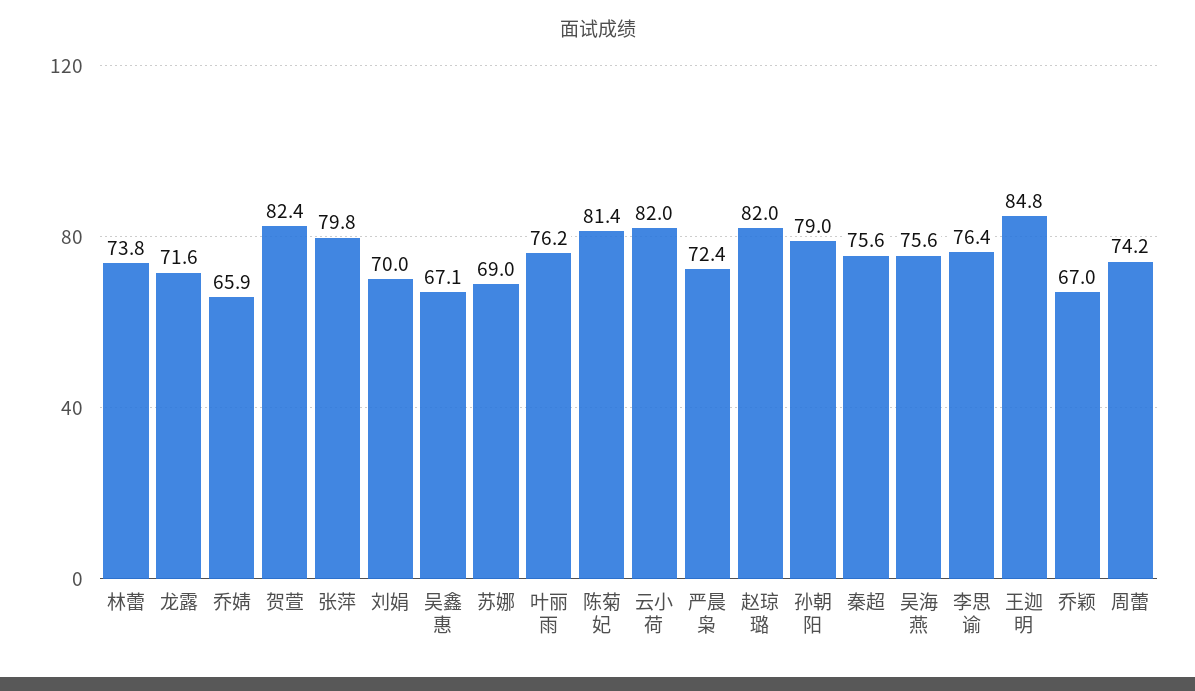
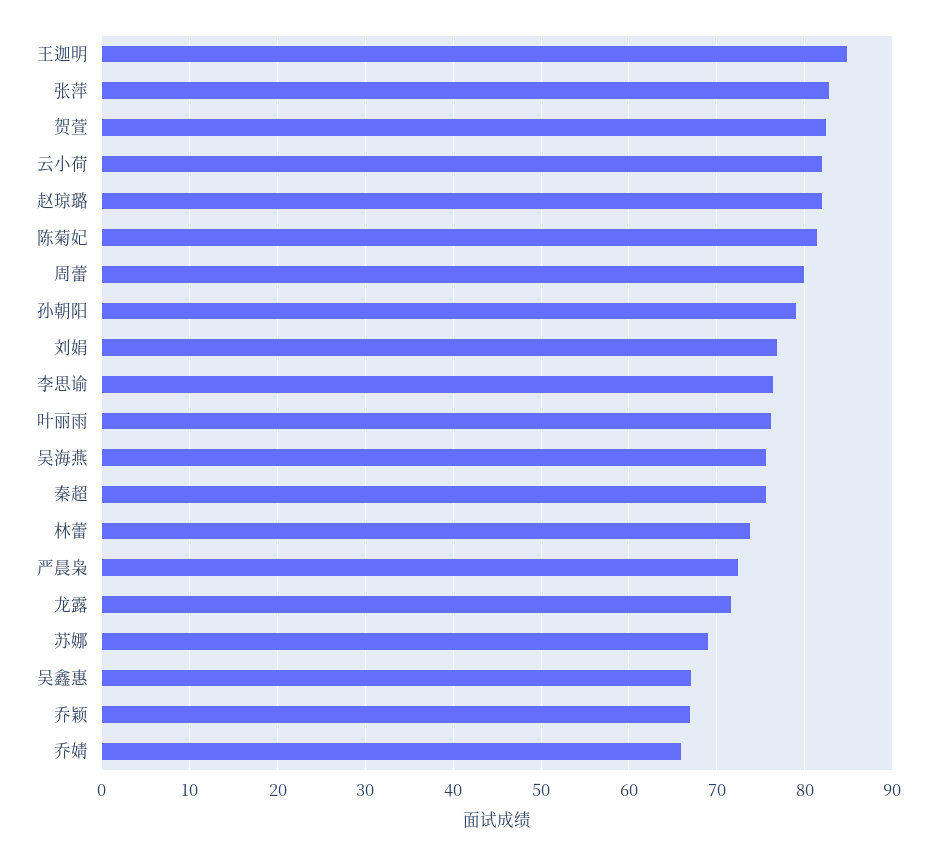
  {
    "林蕾": 73.8,
    "龙露": 71.6,
    "乔婧": 65.9,
    "贺萱": 82.4,
-   "张萍": 79.8,
+   "张萍": 83,
-   "刘娟": 70,
+   "刘娟": 77,
    "吴鑫惠": 67.1,
    "苏娜": 69,
    "叶丽雨": 76.2,
    "陈菊妃": 81.4,
    "云小荷": 82,
    "严晨枭": 72.4,
    "赵琼璐": 82,
    "孙朝阳": 79,
    "秦超": 75.6,
    "吴海燕": 75.6,
    "李思谕": 76.4,
    "王迦明": 84.8,
    "乔颖": 67,
-   "周蕾": 74.2
+   "周蕾": 80
  }

